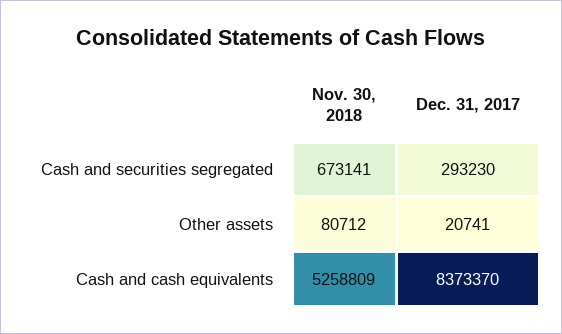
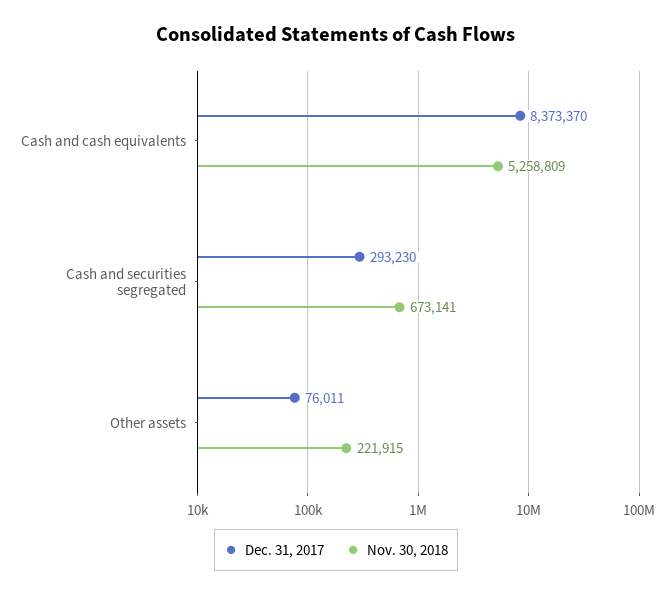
  {
    "Nov. 30, 2018": {
      "Cash and securities segregated": 673141,
-     "Other assets": 80712,
+     "Other assets": 221915,
      "Cash and cash equivalents": 5258809
    },
    "Dec. 31, 2017": {
      "Cash and securities segregated": 293230,
-     "Other assets": 20741,
+     "Other assets": 76011,
      "Cash and cash equivalents": 8373370
    }
  }

